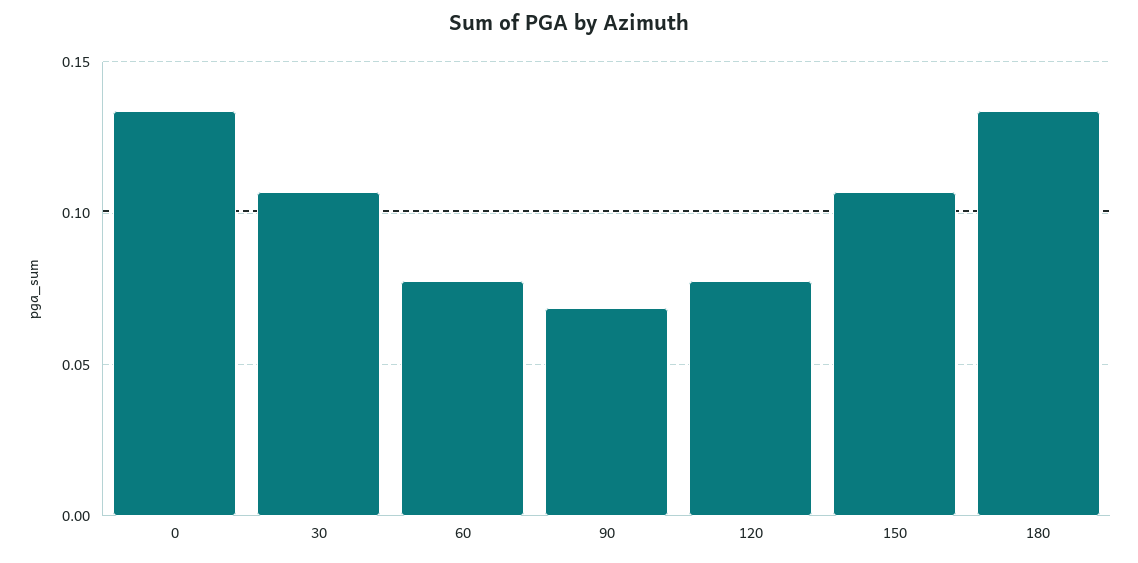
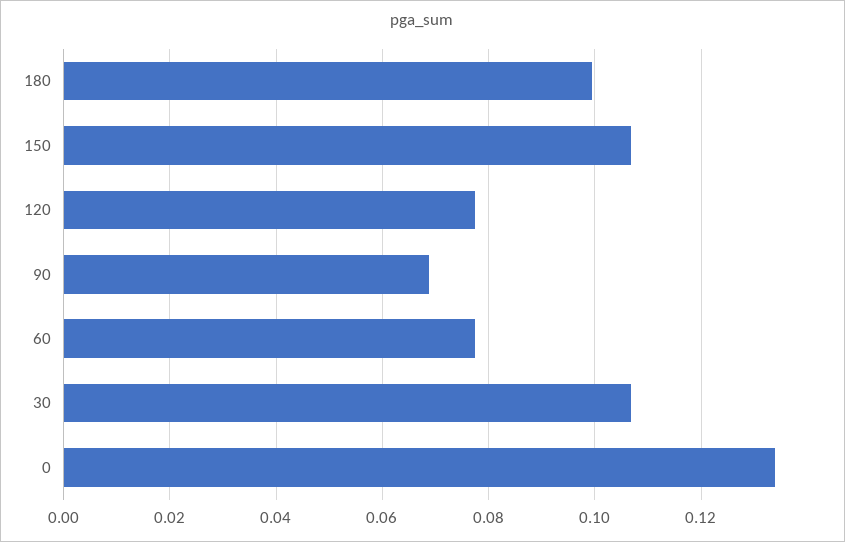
  {
    "0": 0.134,
    "30": 0.106,
    "60": 0.078,
    "90": 0.068,
    "120": 0.078,
    "150": 0.106,
-   "180": 0.135
+   "180": 0.1
  }

